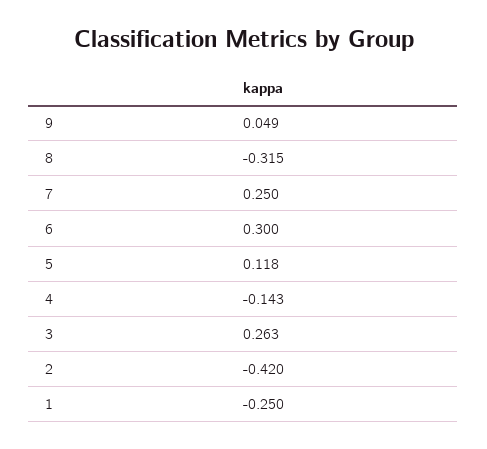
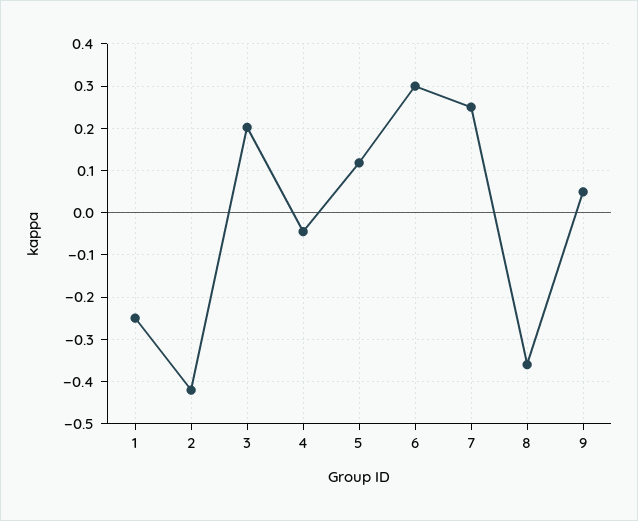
  {
    "9": 0.049,
-   "8": -0.315,
+   "8": -0.36,
    "7": 0.25,
    "6": 0.3,
    "5": 0.118,
-   "4": -0.143,
+   "4": -0.04,
-   "3": 0.263,
+   "3": 0.2,
    "2": -0.42,
    "1": -0.25
  }

